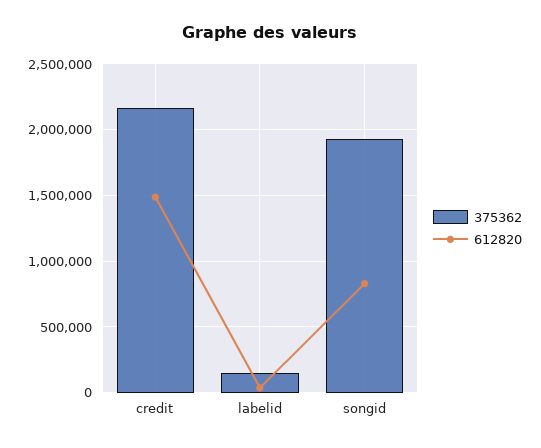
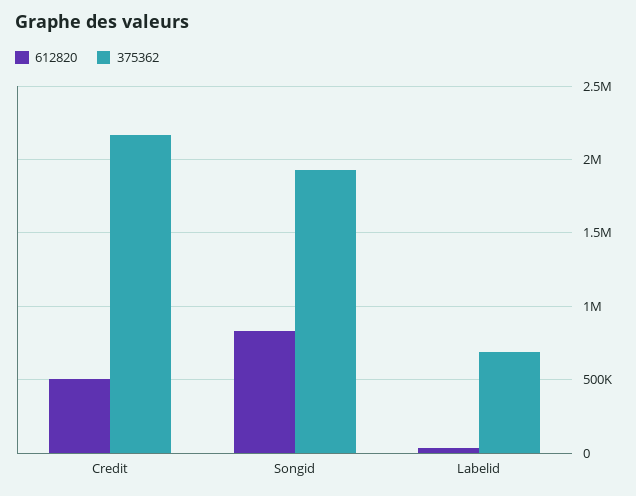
  {
    "375362": {
      "credit": 2150000,
-     "labelid": 150000,
+     "labelid": 700000,
      "songid": 1950000
    },
    "612820": {
-     "credit": 1500000,
+     "credit": 500000,
      "labelid": 50000,
      "songid": 850000
    }
  }

